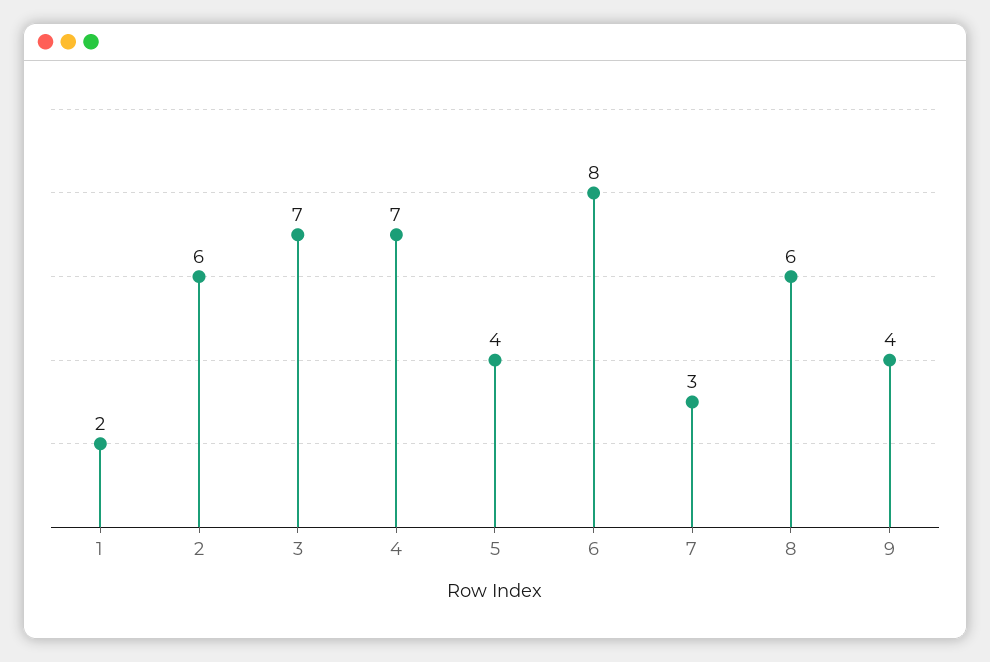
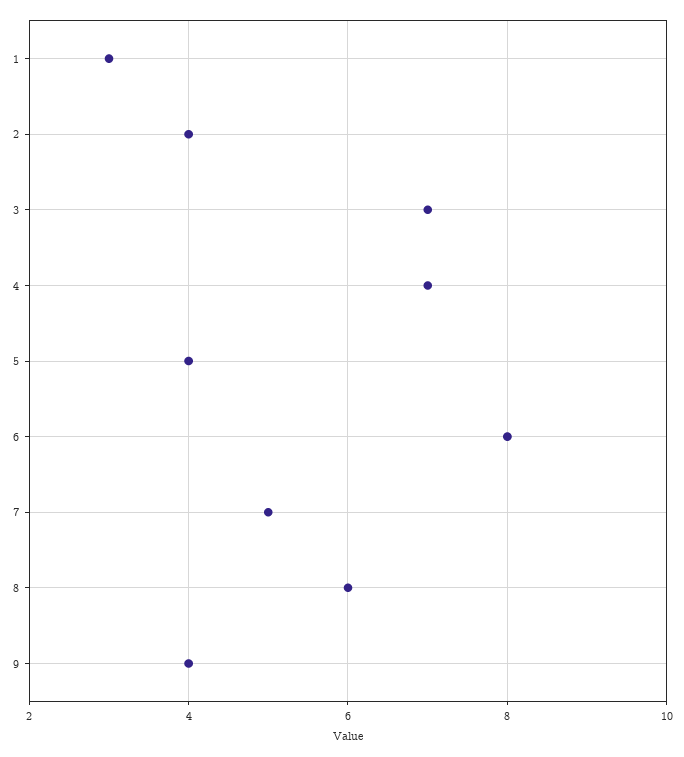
  {
-   "1": 2,
+   "1": 3,
-   "2": 6,
+   "2": 4,
    "3": 7,
    "4": 7,
    "5": 4,
    "6": 8,
-   "7": 3,
+   "7": 5,
    "8": 6,
    "9": 4
  }

